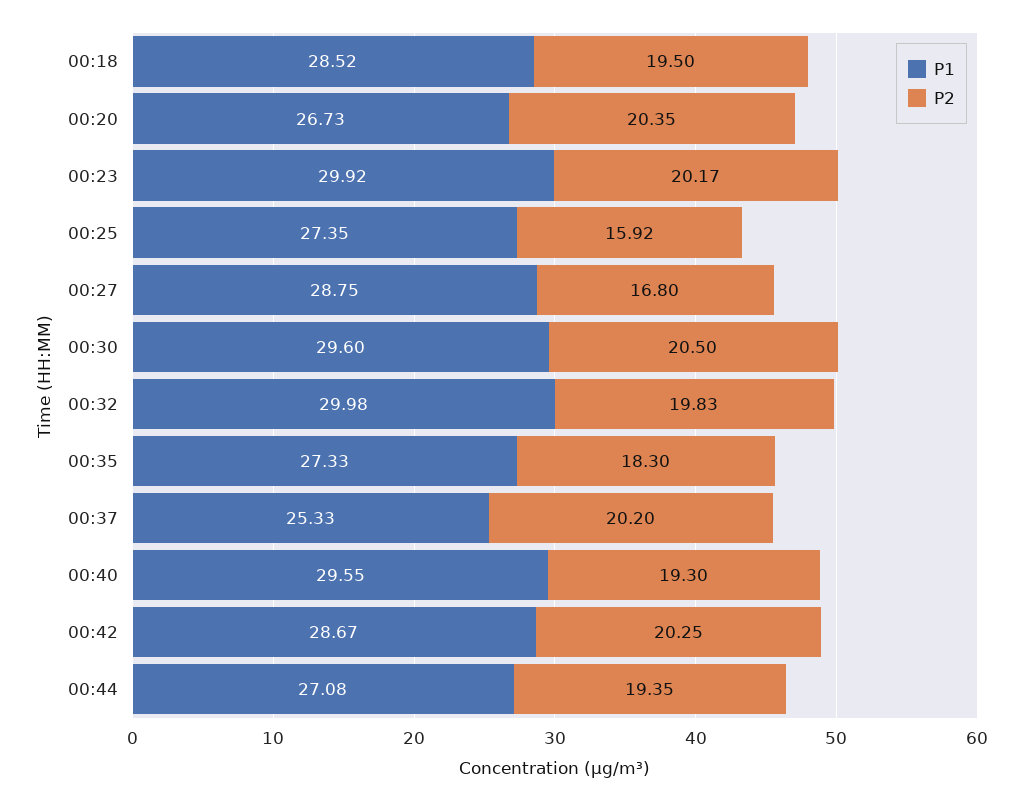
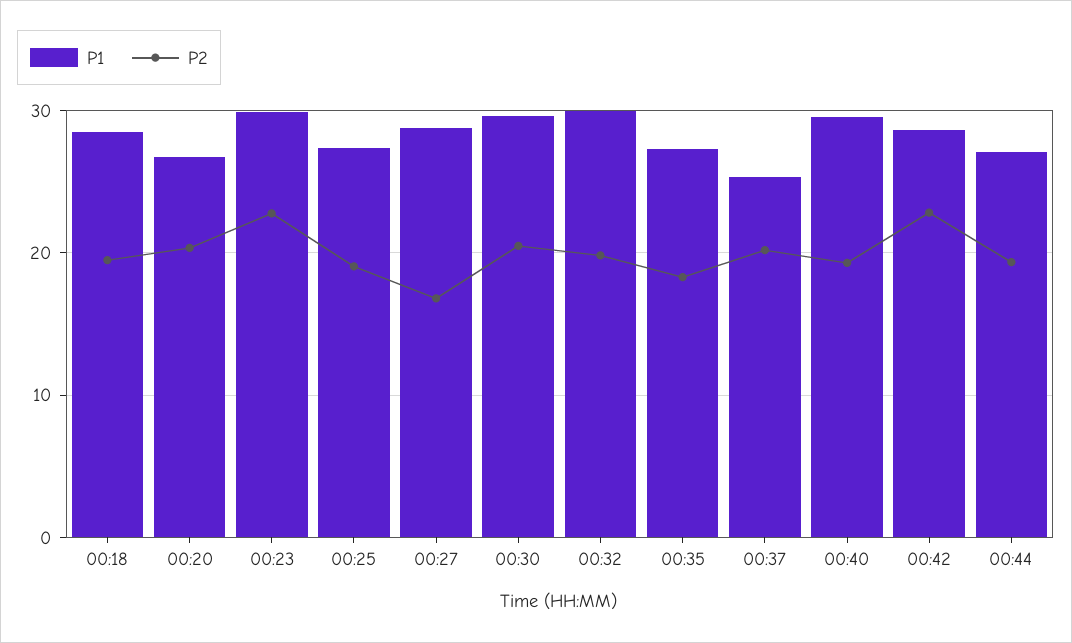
  {
    "P1": {
      "00:18": 28.52,
      "00:20": 26.73,
      "00:23": 29.92,
      "00:25": 27.35,
      "00:27": 28.75,
      "00:30": 29.6,
      "00:32": 29.98,
      "00:35": 27.33,
      "00:37": 25.33,
      "00:40": 29.55,
      "00:42": 28.67,
      "00:44": 27.08
    },
    "P2": {
      "00:18": 19.5,
      "00:20": 20.35,
-     "00:23": 20.17,
+     "00:23": 23,
-     "00:25": 15.92,
+     "00:25": 19,
      "00:27": 16.8,
      "00:30": 20.5,
      "00:32": 19.83,
      "00:35": 18.3,
      "00:37": 20.2,
      "00:40": 19.3,
-     "00:42": 20.25,
+     "00:42": 23,
      "00:44": 19.35
    }
  }

